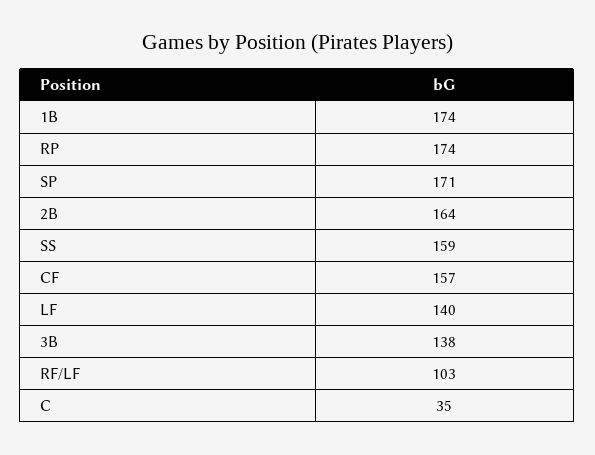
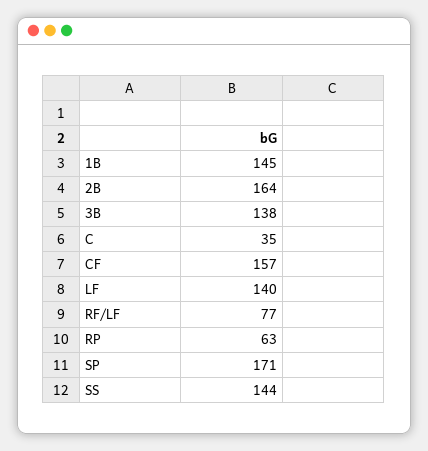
  {
-   "1B": 174,
+   "1B": 145,
-   "RP": 174,
+   "RP": 63,
    "SP": 171,
    "2B": 164,
-   "SS": 159,
+   "SS": 144,
    "CF": 157,
    "LF": 140,
    "3B": 138,
-   "RF/LF": 103,
+   "RF/LF": 77,
    "C": 35
  }

